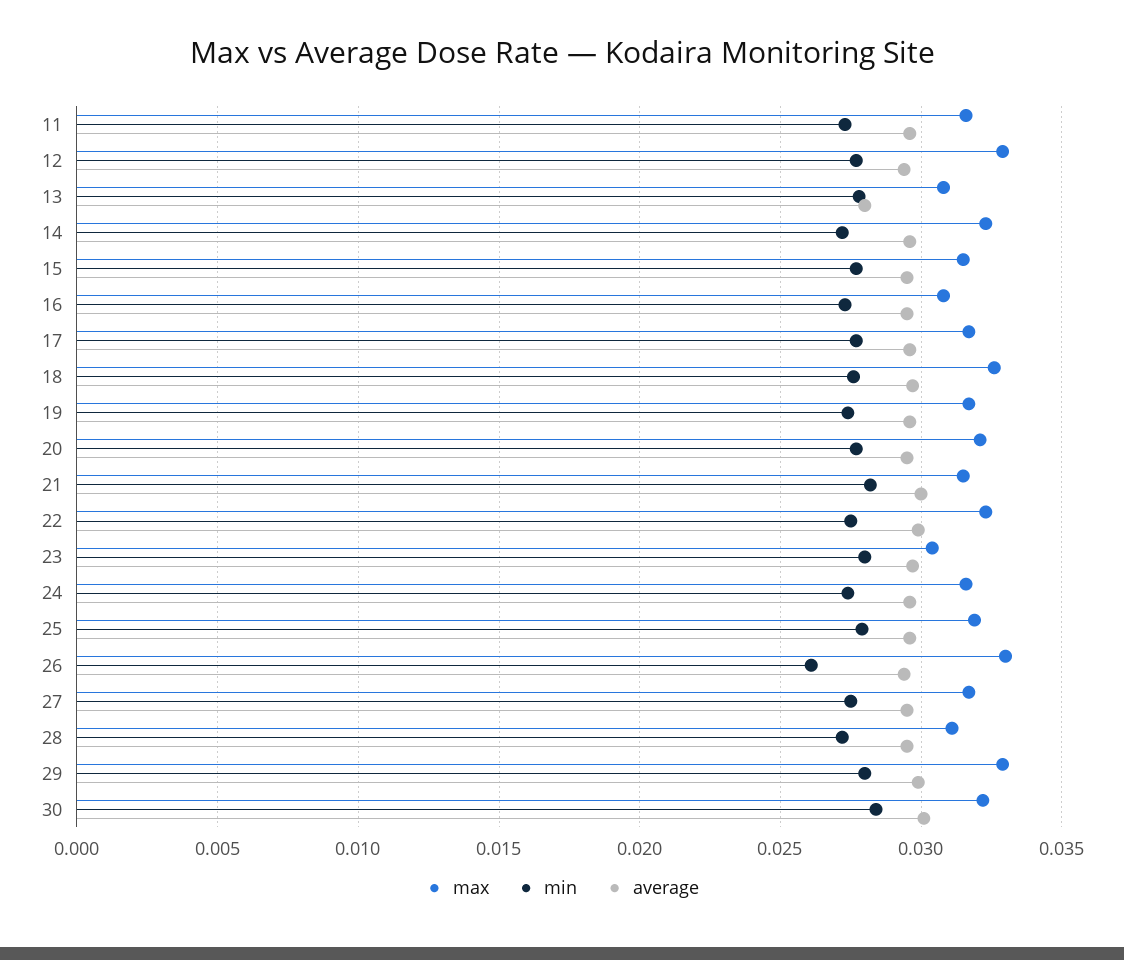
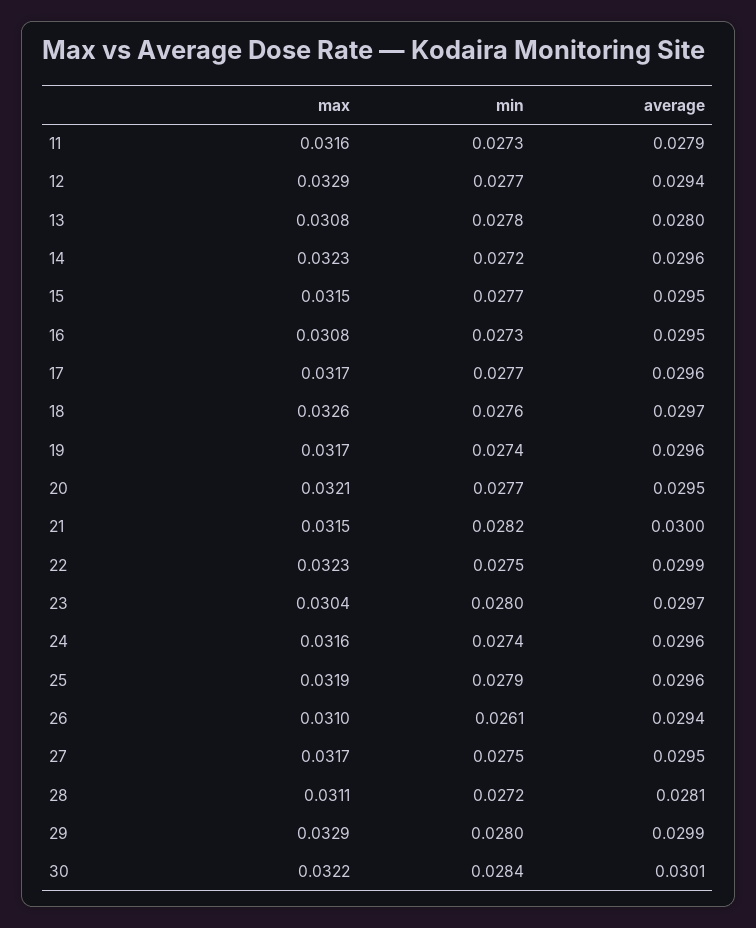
  {
    "max": {
      "11": 0.0316,
      "12": 0.0329,
      "13": 0.0308,
      "14": 0.0323,
      "15": 0.0315,
      "16": 0.0308,
      "17": 0.0317,
      "18": 0.0326,
      "19": 0.0317,
      "20": 0.0321,
      "21": 0.0315,
      "22": 0.0323,
      "23": 0.0304,
      "24": 0.0316,
      "25": 0.0319,
-     "26": 0.033,
+     "26": 0.031,
      "27": 0.0317,
      "28": 0.0311,
      "29": 0.0329,
      "30": 0.0322
    },
    "min": {
      "11": 0.0273,
      "12": 0.0277,
      "13": 0.0278,
      "14": 0.0272,
      "15": 0.0277,
      "16": 0.0273,
      "17": 0.0277,
      "18": 0.0276,
      "19": 0.0274,
      "20": 0.0277,
      "21": 0.0282,
      "22": 0.0275,
      "23": 0.028,
      "24": 0.0274,
      "25": 0.0279,
      "26": 0.0261,
      "27": 0.0275,
      "28": 0.0272,
      "29": 0.028,
      "30": 0.0284
    },
    "average": {
-     "11": 0.0295,
+     "11": 0.0279,
      "12": 0.0294,
      "13": 0.028,
      "14": 0.0296,
      "15": 0.0295,
      "16": 0.0295,
      "17": 0.0296,
      "18": 0.0297,
      "19": 0.0296,
      "20": 0.0295,
      "21": 0.03,
      "22": 0.0299,
      "23": 0.0297,
      "24": 0.0296,
      "25": 0.0296,
      "26": 0.0294,
      "27": 0.0295,
-     "28": 0.0295,
+     "28": 0.0281,
      "29": 0.0299,
      "30": 0.0301
    }
  }

